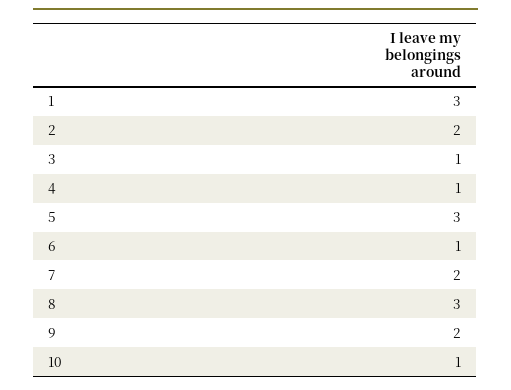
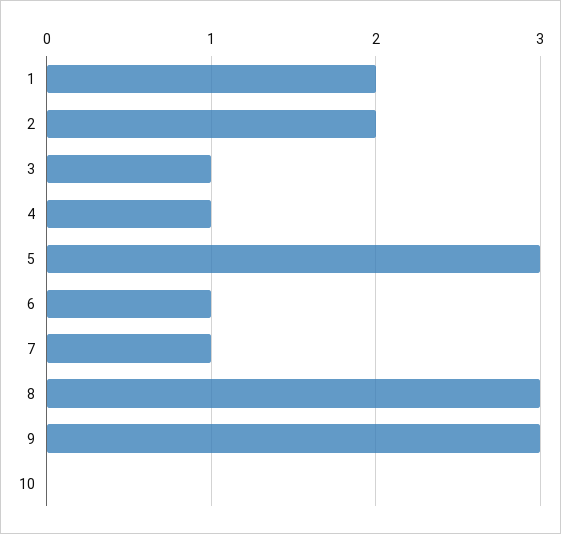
  {
-   "1": 3,
+   "1": 2,
    "2": 2,
    "3": 1,
    "4": 1,
    "5": 3,
    "6": 1,
-   "7": 2,
+   "7": 1,
    "8": 3,
-   "9": 2,
+   "9": 3,
-   "10": 1
+   "10": 0
  }

